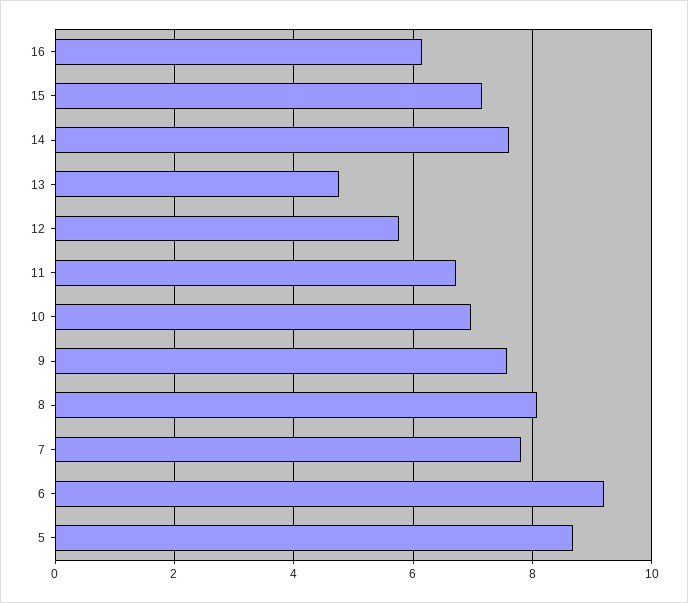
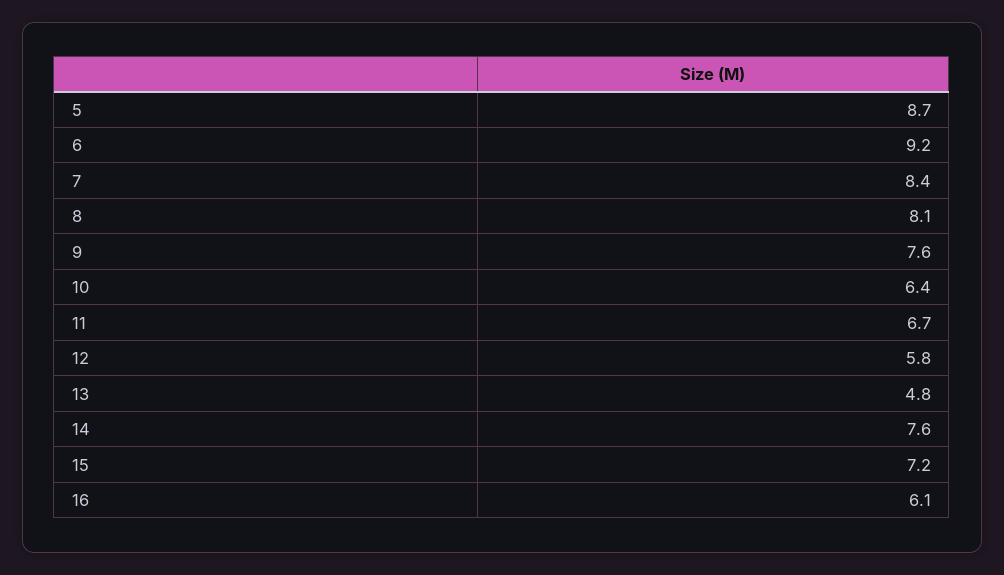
  {
    "16": 6.1,
    "15": 7.2,
    "14": 7.6,
    "13": 4.8,
    "12": 5.8,
    "11": 6.7,
-   "10": 7,
+   "10": 6.4,
    "9": 7.6,
    "8": 8.1,
-   "7": 7.8,
+   "7": 8.4,
    "6": 9.2,
    "5": 8.7
  }

